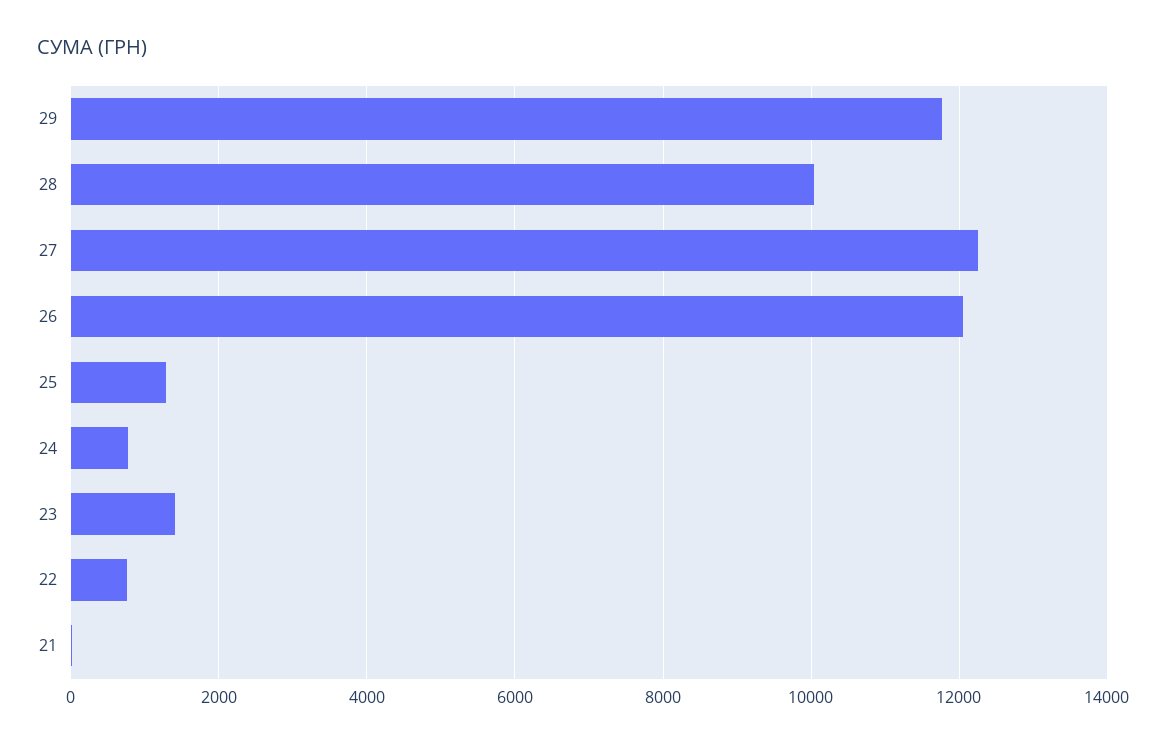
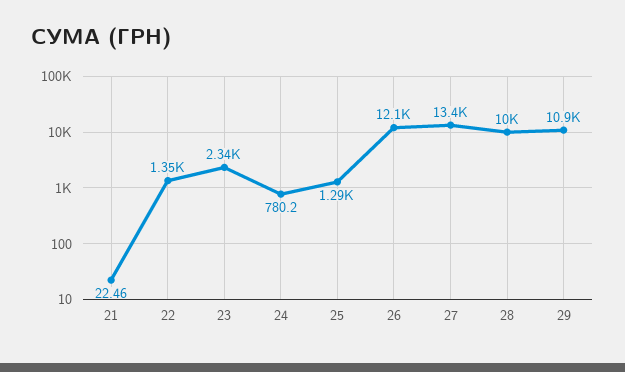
  {
-   "29": 11800,
+   "29": 10900,
    "28": 10000,
-   "27": 12200,
+   "27": 13400,
    "26": 12100,
    "25": 1290,
    "24": 780.2,
-   "23": 1400,
+   "23": 2340,
-   "22": 800,
+   "22": 1350,
    "21": 22.46
  }

